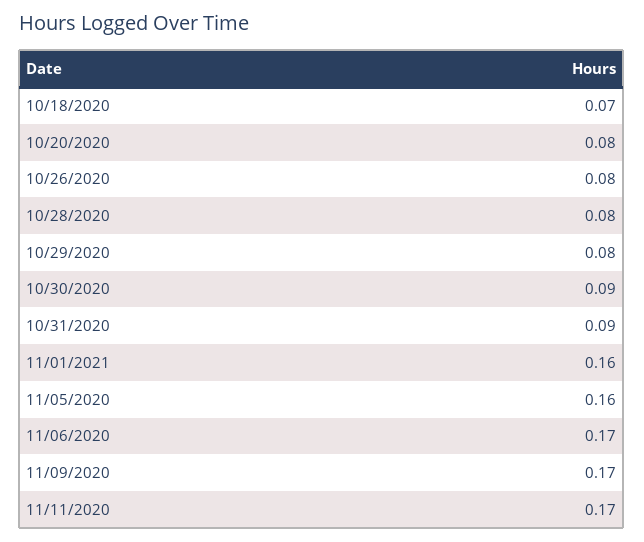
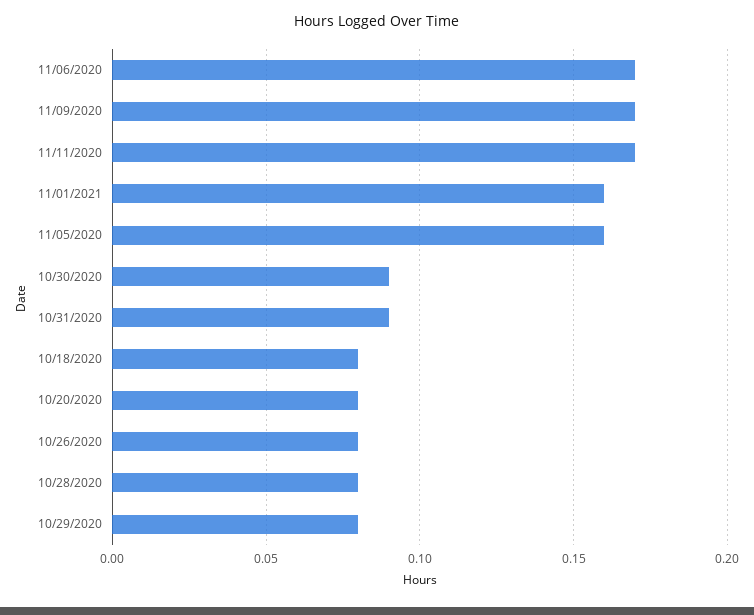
  {
-   "10/18/2020": 0.07,
+   "10/18/2020": 0.08,
    "10/20/2020": 0.08,
    "10/26/2020": 0.08,
    "10/28/2020": 0.08,
    "10/29/2020": 0.08,
    "10/30/2020": 0.09,
    "10/31/2020": 0.09,
    "11/01/2021": 0.16,
    "11/05/2020": 0.16,
    "11/06/2020": 0.17,
    "11/09/2020": 0.17,
    "11/11/2020": 0.17
  }

